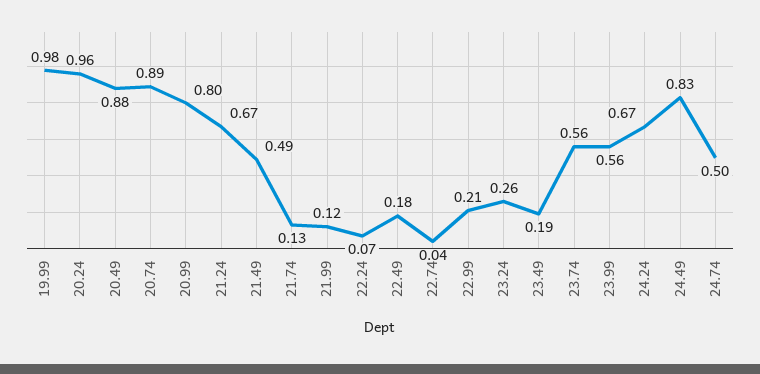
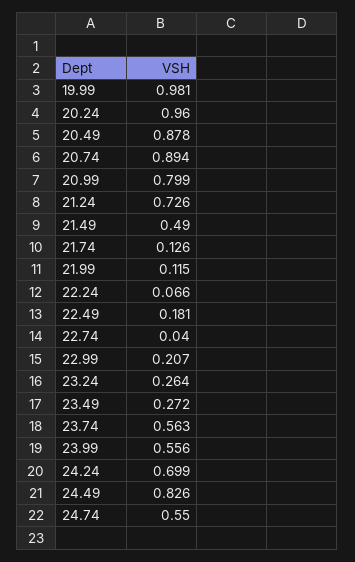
  {
    "19.99": 0.981,
    "20.24": 0.96,
    "20.49": 0.878,
    "20.74": 0.894,
    "20.99": 0.799,
-   "21.24": 0.67,
+   "21.24": 0.726,
    "21.49": 0.49,
    "21.74": 0.126,
    "21.99": 0.115,
    "22.24": 0.066,
    "22.49": 0.181,
    "22.74": 0.04,
    "22.99": 0.207,
    "23.24": 0.264,
-   "23.49": 0.19,
+   "23.49": 0.272,
    "23.74": 0.563,
    "23.99": 0.556,
-   "24.24": 0.67,
+   "24.24": 0.699,
    "24.49": 0.826,
-   "24.74": 0.5
+   "24.74": 0.55
  }

